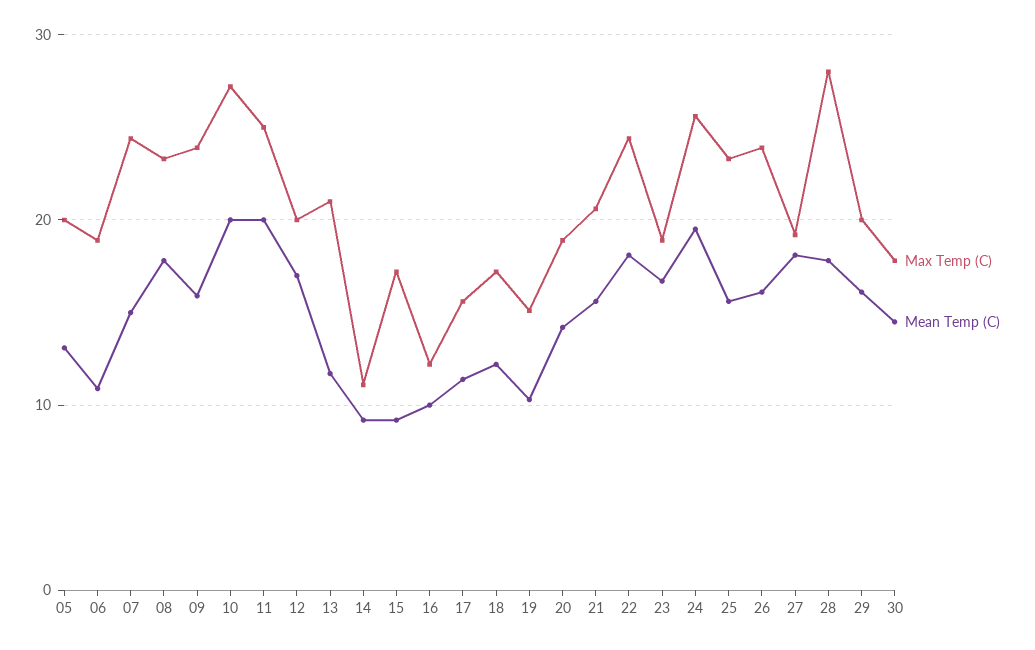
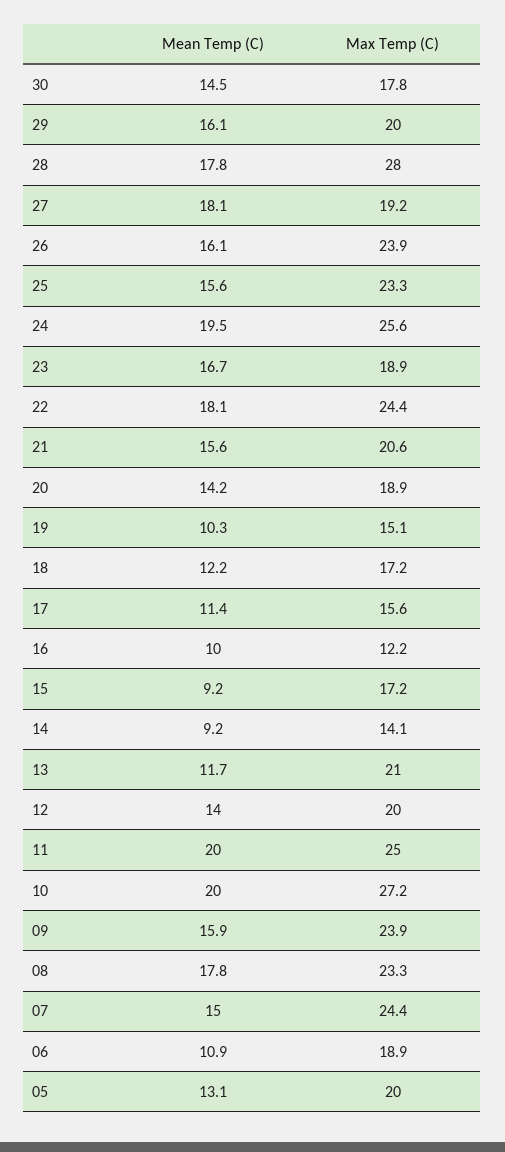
  {
    "Max Temp (C)": {
      "05": 20,
      "06": 18.9,
      "07": 24.4,
      "08": 23.3,
      "09": 23.9,
      "10": 27.2,
      "11": 25,
      "12": 20,
      "13": 21,
-     "14": 11,
+     "14": 14.1,
      "15": 17.2,
      "16": 12.2,
      "17": 15.6,
      "18": 17.2,
      "19": 15.1,
      "20": 18.9,
      "21": 20.6,
      "22": 24.4,
      "23": 18.9,
      "24": 25.6,
      "25": 23.3,
      "26": 23.9,
      "27": 19.2,
      "28": 28,
      "29": 20,
      "30": 17.8
    },
    "Mean Temp (C)": {
      "05": 13.1,
      "06": 10.9,
      "07": 15,
      "08": 17.8,
      "09": 15.9,
      "10": 20,
      "11": 20,
-     "12": 17,
+     "12": 14,
      "13": 11.7,
      "14": 9.2,
      "15": 9.2,
      "16": 10,
      "17": 11.4,
      "18": 12.2,
      "19": 10.3,
      "20": 14.2,
      "21": 15.6,
      "22": 18.1,
      "23": 16.7,
      "24": 19.5,
      "25": 15.6,
      "26": 16.1,
      "27": 18.1,
      "28": 17.8,
      "29": 16.1,
      "30": 14.5
    }
  }

